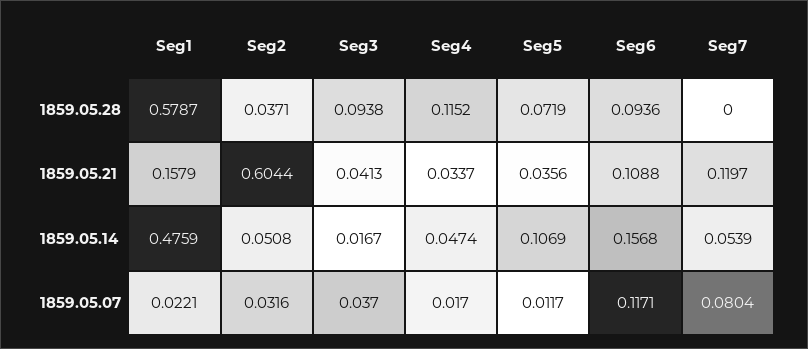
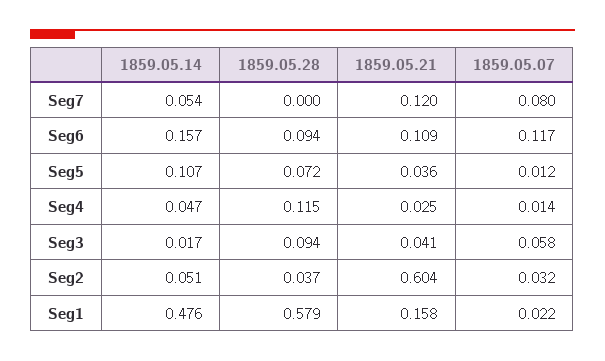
  {
    "Seg1": {
      "1859.05.28": 0.5787,
      "1859.05.21": 0.1579,
      "1859.05.14": 0.4759,
      "1859.05.07": 0.0221
    },
    "Seg2": {
      "1859.05.28": 0.0371,
      "1859.05.21": 0.6044,
      "1859.05.14": 0.0508,
      "1859.05.07": 0.0316
    },
    "Seg3": {
      "1859.05.28": 0.0938,
      "1859.05.21": 0.0413,
      "1859.05.14": 0.0167,
-     "1859.05.07": 0.037
+     "1859.05.07": 0.058
    },
    "Seg4": {
      "1859.05.28": 0.1152,
-     "1859.05.21": 0.0337,
+     "1859.05.21": 0.025,
      "1859.05.14": 0.0474,
-     "1859.05.07": 0.017
+     "1859.05.07": 0.014
    },
    "Seg5": {
      "1859.05.28": 0.0719,
      "1859.05.21": 0.0356,
      "1859.05.14": 0.1069,
      "1859.05.07": 0.0117
    },
    "Seg6": {
      "1859.05.28": 0.0936,
      "1859.05.21": 0.1088,
      "1859.05.14": 0.1568,
      "1859.05.07": 0.1171
    },
    "Seg7": {
      "1859.05.28": 0,
      "1859.05.21": 0.1197,
      "1859.05.14": 0.0539,
      "1859.05.07": 0.0804
    }
  }

